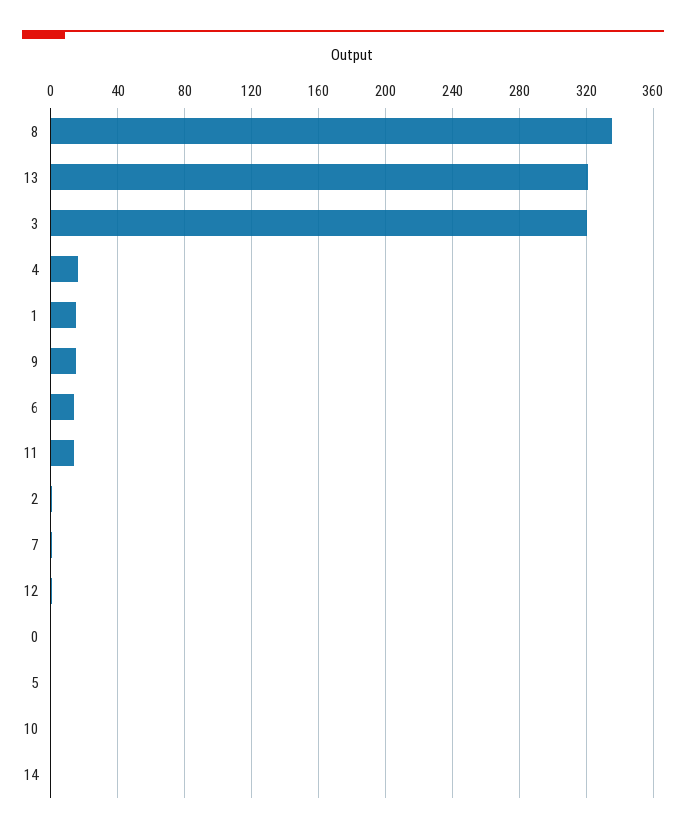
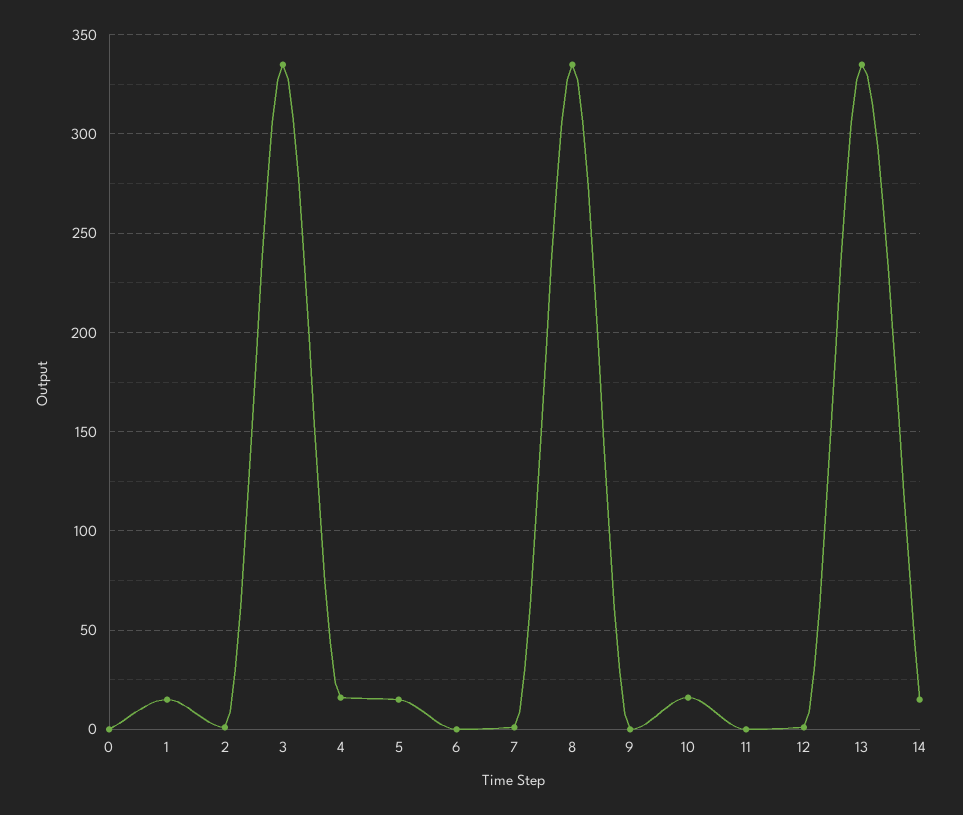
  {
    "8": 335,
-   "13": 320,
+   "13": 335,
-   "3": 320,
+   "3": 335,
    "4": 15,
    "1": 15,
-   "9": 15,
+   "9": 0,
-   "6": 15,
+   "6": 0,
-   "11": 15,
+   "11": 0,
    "2": 0,
    "7": 0,
    "12": 0,
    "0": 0,
-   "5": 0,
+   "5": 15,
-   "10": 0,
+   "10": 15,
-   "14": 0
+   "14": 15
  }

